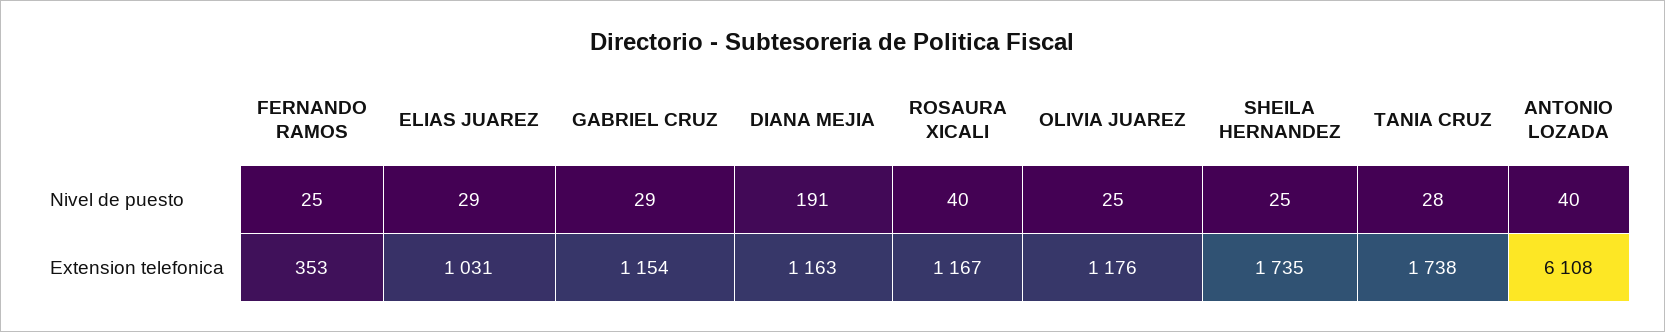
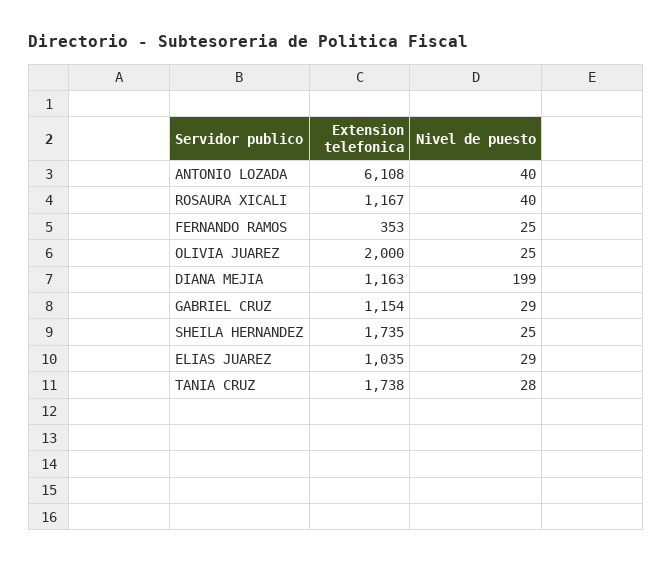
  {
    "FERNANDO RAMOS": {
      "Nivel de puesto": 25,
      "Extension telefonica": 353
    },
    "ELIAS JUAREZ": {
      "Nivel de puesto": 29,
-     "Extension telefonica": 1031
+     "Extension telefonica": 1035
    },
    "GABRIEL CRUZ": {
      "Nivel de puesto": 29,
      "Extension telefonica": 1154
    },
    "DIANA MEJIA": {
-     "Nivel de puesto": 191,
+     "Nivel de puesto": 199,
      "Extension telefonica": 1163
    },
    "ROSAURA XICALI": {
      "Nivel de puesto": 40,
      "Extension telefonica": 1167
    },
    "OLIVIA JUAREZ": {
      "Nivel de puesto": 25,
-     "Extension telefonica": 1176
+     "Extension telefonica": 2000
    },
    "SHEILA HERNANDEZ": {
      "Nivel de puesto": 25,
      "Extension telefonica": 1735
    },
    "TANIA CRUZ": {
      "Nivel de puesto": 28,
      "Extension telefonica": 1738
    },
    "ANTONIO LOZADA": {
      "Nivel de puesto": 40,
      "Extension telefonica": 6108
    }
  }

